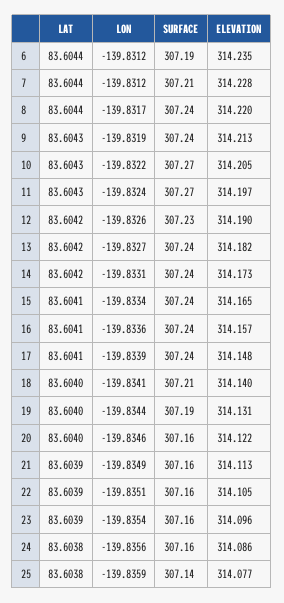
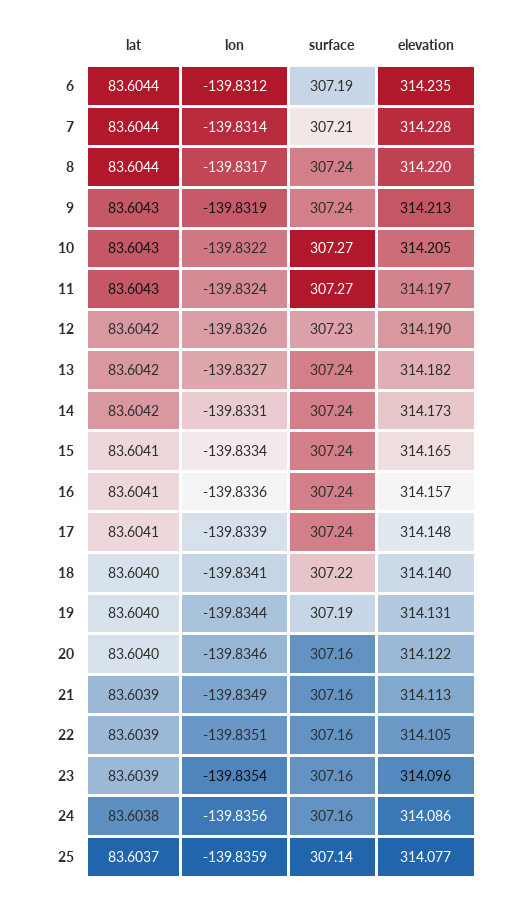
  {
    "LAT": {
      "6": 83.6044,
      "7": 83.6044,
      "8": 83.6044,
      "9": 83.6043,
      "10": 83.6043,
      "11": 83.6043,
      "12": 83.6042,
      "13": 83.6042,
      "14": 83.6042,
      "15": 83.6041,
      "16": 83.6041,
      "17": 83.6041,
      "18": 83.604,
      "19": 83.604,
      "20": 83.604,
      "21": 83.6039,
      "22": 83.6039,
      "23": 83.6039,
      "24": 83.6038,
-     "25": 83.6038
+     "25": 83.6037
    },
    "LON": {
      "6": -139.8312,
-     "7": -139.8312,
+     "7": -139.8314,
      "8": -139.8317,
      "9": -139.8319,
      "10": -139.8322,
      "11": -139.8324,
      "12": -139.8326,
      "13": -139.8327,
      "14": -139.8331,
      "15": -139.8334,
      "16": -139.8336,
      "17": -139.8339,
      "18": -139.8341,
      "19": -139.8344,
      "20": -139.8346,
      "21": -139.8349,
      "22": -139.8351,
      "23": -139.8354,
      "24": -139.8356,
      "25": -139.8359
    },
    "SURFACE": {
      "6": 307.19,
      "7": 307.21,
      "8": 307.24,
      "9": 307.24,
      "10": 307.27,
      "11": 307.27,
      "12": 307.23,
      "13": 307.24,
      "14": 307.24,
      "15": 307.24,
      "16": 307.24,
      "17": 307.24,
-     "18": 307.21,
+     "18": 307.22,
      "19": 307.19,
      "20": 307.16,
      "21": 307.16,
      "22": 307.16,
      "23": 307.16,
      "24": 307.16,
      "25": 307.14
    },
    "ELEVATION": {
      "6": 314.235,
      "7": 314.228,
      "8": 314.22,
      "9": 314.213,
      "10": 314.205,
      "11": 314.197,
      "12": 314.19,
      "13": 314.182,
      "14": 314.173,
      "15": 314.165,
      "16": 314.157,
      "17": 314.148,
      "18": 314.14,
      "19": 314.131,
      "20": 314.122,
      "21": 314.113,
      "22": 314.105,
      "23": 314.096,
      "24": 314.086,
      "25": 314.077
    }
  }

